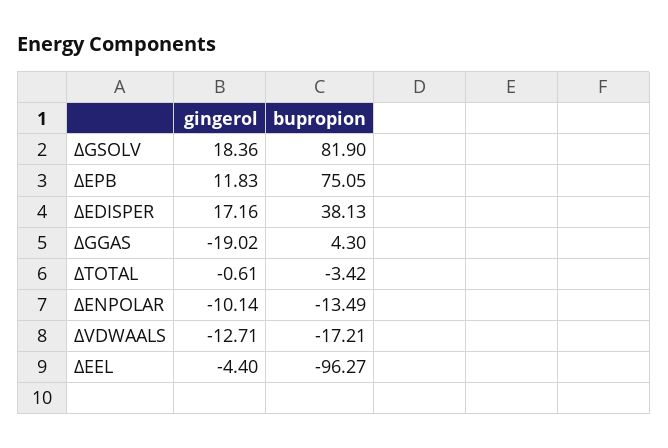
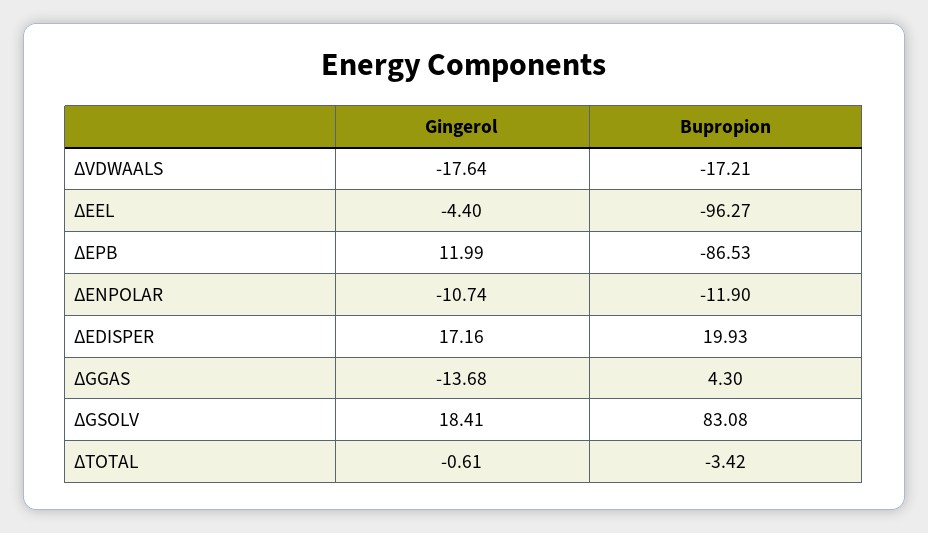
  {
    "gingerol": {
-     "ΔGSOLV": 18.36,
+     "ΔGSOLV": 18.41,
-     "ΔEPB": 11.83,
+     "ΔEPB": 11.99,
      "ΔEDISPER": 17.16,
-     "ΔGGAS": -19.02,
+     "ΔGGAS": -13.68,
      "ΔTOTAL": -0.61,
-     "ΔENPOLAR": -10.14,
+     "ΔENPOLAR": -10.74,
-     "ΔVDWAALS": -12.71,
+     "ΔVDWAALS": -17.64,
      "ΔEEL": -4.4
    },
    "bupropion": {
-     "ΔGSOLV": 81.9,
+     "ΔGSOLV": 83.08,
-     "ΔEPB": 75.05,
+     "ΔEPB": -86.53,
-     "ΔEDISPER": 38.13,
+     "ΔEDISPER": 19.93,
      "ΔGGAS": 4.3,
      "ΔTOTAL": -3.42,
-     "ΔENPOLAR": -13.49,
+     "ΔENPOLAR": -11.9,
      "ΔVDWAALS": -17.21,
      "ΔEEL": -96.27
    }
  }

